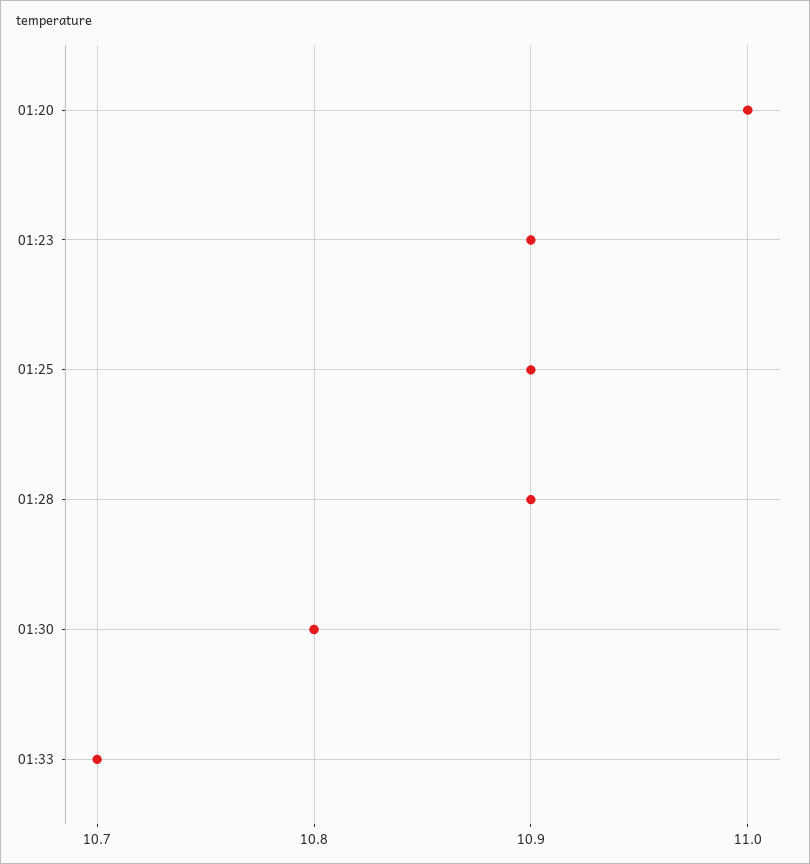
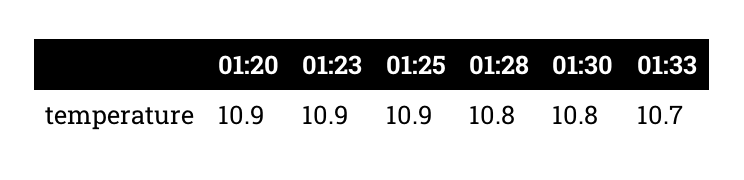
  {
-   "01:20": 11,
+   "01:20": 10.9,
    "01:23": 10.9,
    "01:25": 10.9,
-   "01:28": 10.9,
+   "01:28": 10.8,
    "01:30": 10.8,
    "01:33": 10.7
  }

